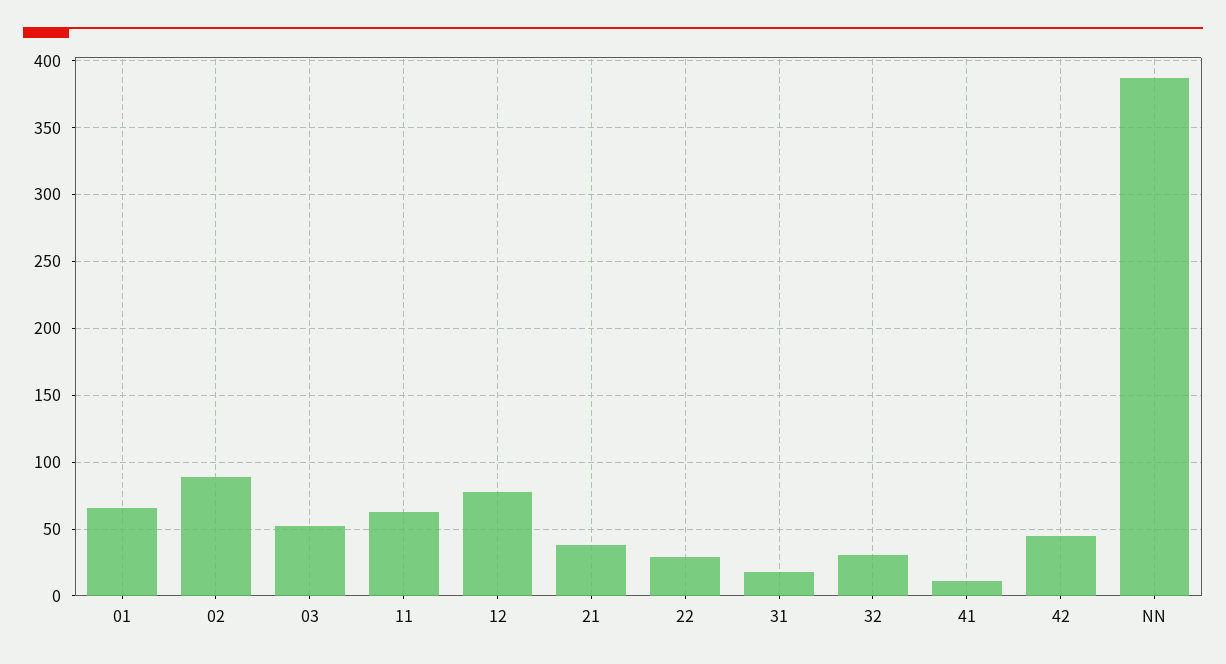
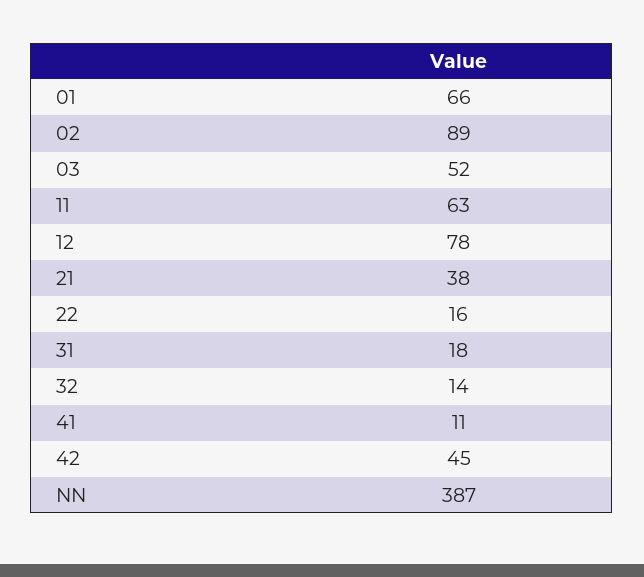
  {
    "01": 66,
    "02": 89,
    "03": 52,
    "11": 63,
    "12": 78,
    "21": 38,
-   "22": 30,
+   "22": 16,
    "31": 18,
-   "32": 30,
+   "32": 14,
    "41": 11,
    "42": 45,
    "NN": 387
  }

